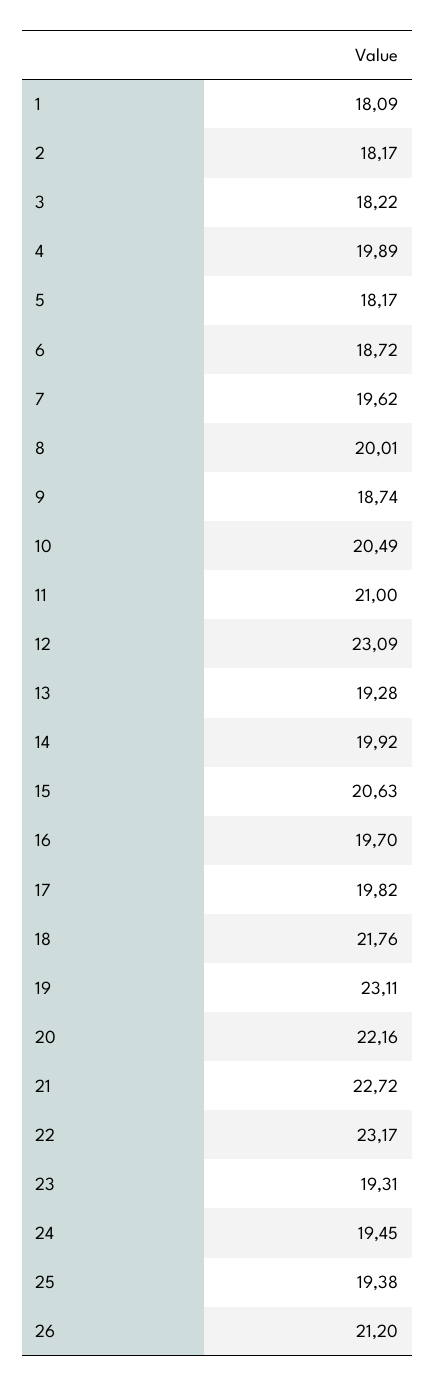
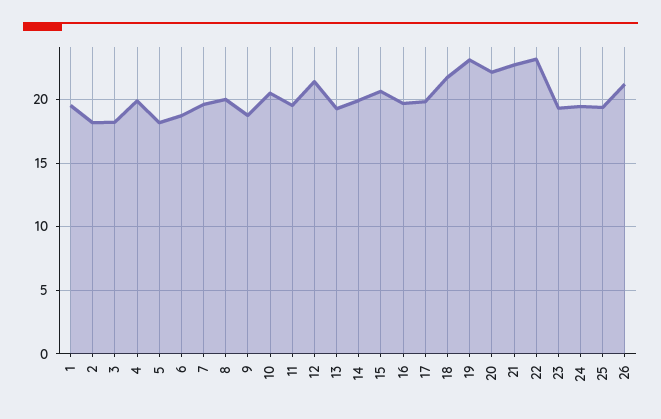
  {
-   "1": 18.09,
+   "1": 19.5,
    "2": 18.17,
    "3": 18.22,
    "4": 19.89,
    "5": 18.17,
    "6": 18.72,
    "7": 19.62,
    "8": 20.01,
    "9": 18.74,
    "10": 20.49,
-   "11": 21,
+   "11": 19.5,
-   "12": 23.09,
+   "12": 21.5,
    "13": 19.28,
    "14": 19.92,
    "15": 20.63,
    "16": 19.7,
    "17": 19.82,
    "18": 21.76,
    "19": 23.11,
    "20": 22.16,
    "21": 22.72,
    "22": 23.17,
    "23": 19.31,
    "24": 19.45,
    "25": 19.38,
    "26": 21.2
  }

